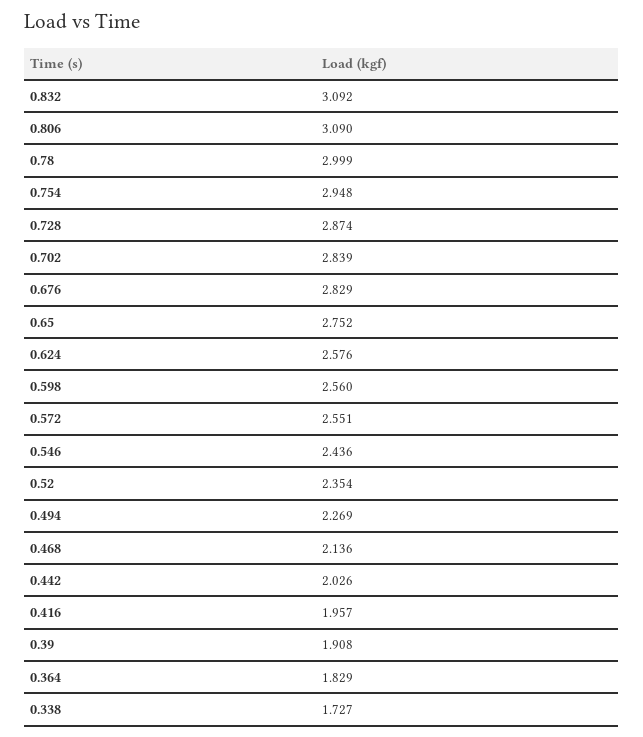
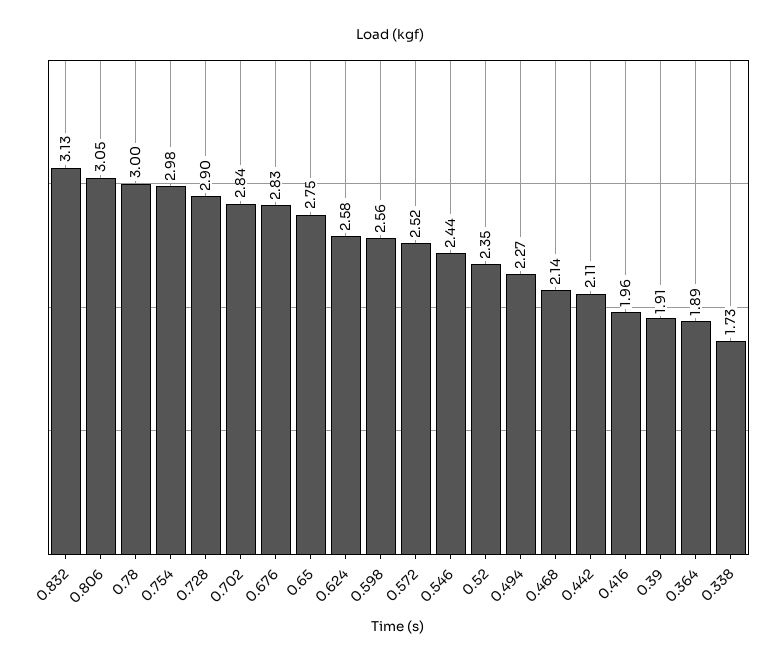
  {
-   "0.832": 3.092,
+   "0.832": 3.13,
-   "0.806": 3.09,
+   "0.806": 3.05,
    "0.78": 2.999,
-   "0.754": 2.948,
+   "0.754": 2.98,
-   "0.728": 2.874,
+   "0.728": 2.9,
    "0.702": 2.839,
    "0.676": 2.829,
    "0.65": 2.752,
    "0.624": 2.576,
    "0.598": 2.56,
-   "0.572": 2.551,
+   "0.572": 2.52,
    "0.546": 2.436,
    "0.52": 2.354,
    "0.494": 2.269,
    "0.468": 2.136,
-   "0.442": 2.026,
+   "0.442": 2.11,
    "0.416": 1.957,
    "0.39": 1.908,
-   "0.364": 1.829,
+   "0.364": 1.89,
    "0.338": 1.727
  }

